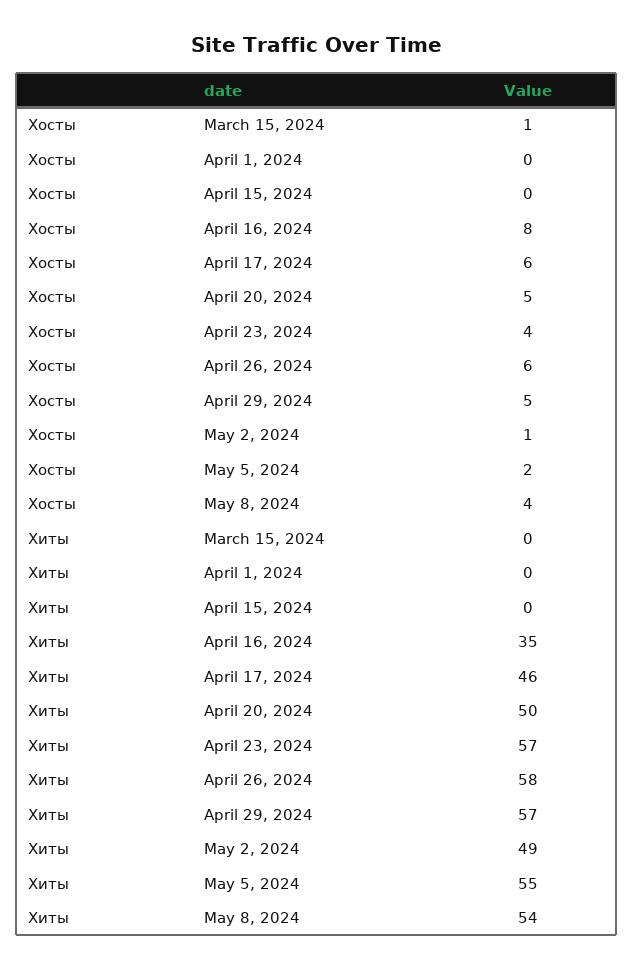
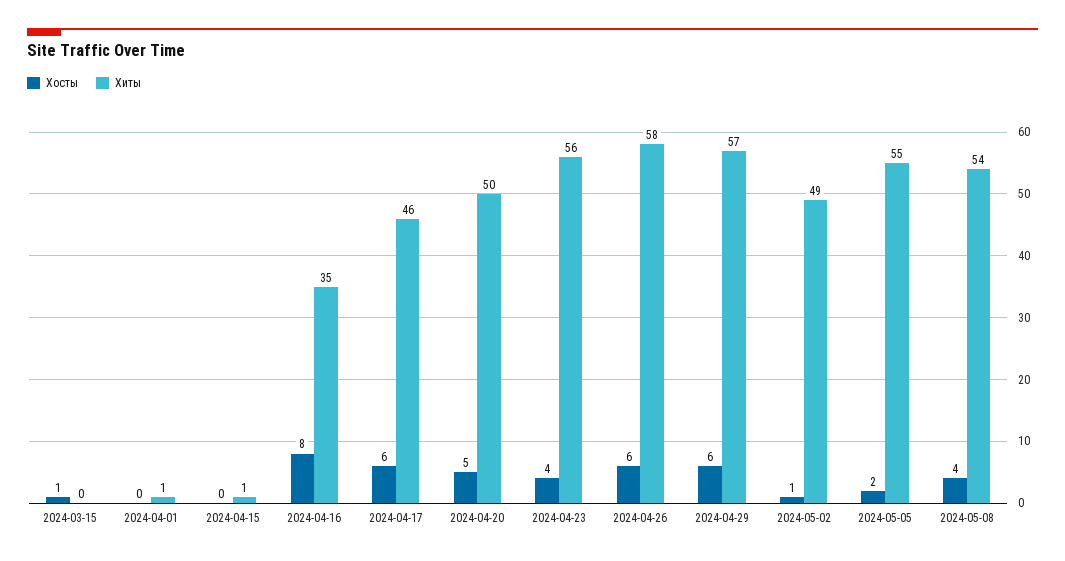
  {
    "Хосты": {
      "March 15, 2024": 1,
      "April 1, 2024": 0,
      "April 15, 2024": 0,
      "April 16, 2024": 8,
      "April 17, 2024": 6,
      "April 20, 2024": 5,
      "April 23, 2024": 4,
      "April 26, 2024": 6,
-     "April 29, 2024": 5,
+     "April 29, 2024": 6,
      "May 2, 2024": 1,
      "May 5, 2024": 2,
      "May 8, 2024": 4
    },
    "Хиты": {
      "March 15, 2024": 0,
-     "April 1, 2024": 0,
+     "April 1, 2024": 1,
-     "April 15, 2024": 0,
+     "April 15, 2024": 1,
      "April 16, 2024": 35,
      "April 17, 2024": 46,
      "April 20, 2024": 50,
-     "April 23, 2024": 57,
+     "April 23, 2024": 56,
      "April 26, 2024": 58,
      "April 29, 2024": 57,
      "May 2, 2024": 49,
      "May 5, 2024": 55,
      "May 8, 2024": 54
    }
  }

